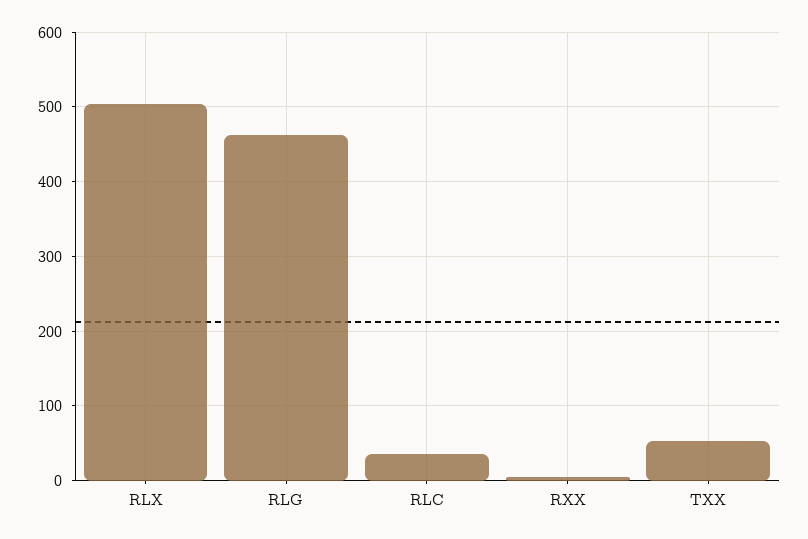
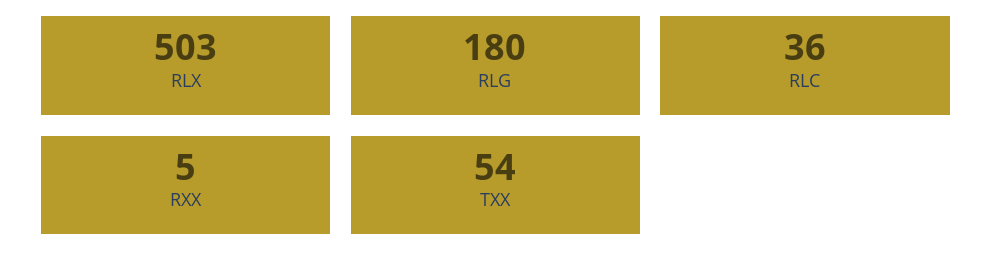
  {
    "RLX": 503,
-   "RLG": 460,
+   "RLG": 180,
    "RLC": 36,
    "RXX": 5,
    "TXX": 54
  }

